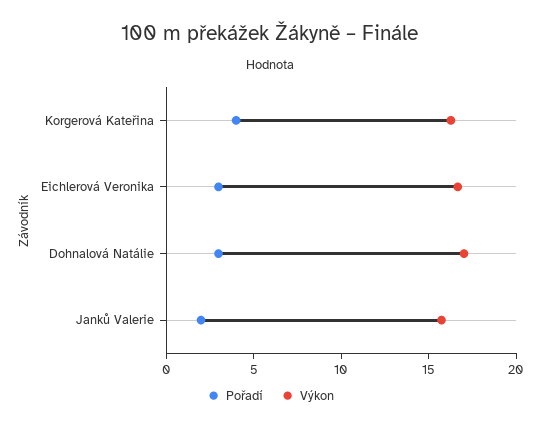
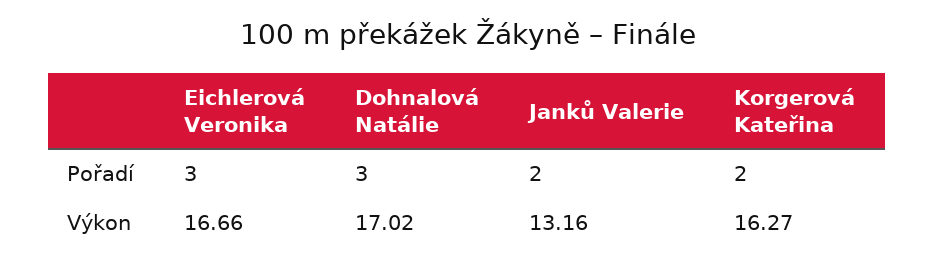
  {
    "Pořadí": {
-     "Korgerová Kateřina": 4,
+     "Korgerová Kateřina": 2,
      "Eichlerová Veronika": 3,
      "Dohnalová Natálie": 3,
      "Janků Valerie": 2
    },
    "Výkon": {
      "Korgerová Kateřina": 16.27,
      "Eichlerová Veronika": 16.66,
      "Dohnalová Natálie": 17.02,
-     "Janků Valerie": 16
+     "Janků Valerie": 13.16
    }
  }

